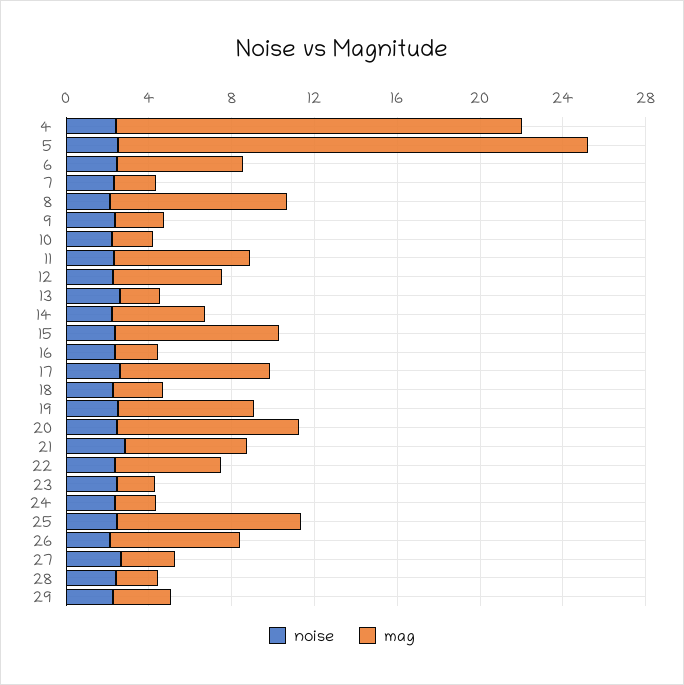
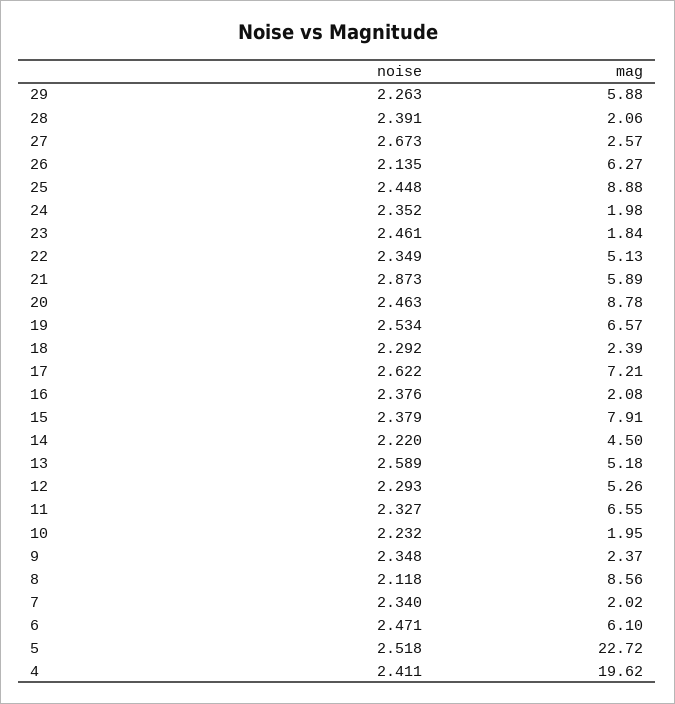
  {
    "noise": {
      "4": 2.411,
      "5": 2.518,
      "6": 2.471,
      "7": 2.34,
      "8": 2.118,
      "9": 2.348,
      "10": 2.232,
      "11": 2.327,
      "12": 2.293,
      "13": 2.589,
      "14": 2.22,
      "15": 2.379,
      "16": 2.376,
      "17": 2.622,
      "18": 2.292,
      "19": 2.534,
      "20": 2.463,
      "21": 2.873,
      "22": 2.349,
      "23": 2.461,
      "24": 2.352,
      "25": 2.448,
      "26": 2.135,
      "27": 2.673,
      "28": 2.391,
      "29": 2.263
    },
    "mag": {
      "4": 19.62,
      "5": 22.72,
      "6": 6.1,
      "7": 2.02,
      "8": 8.56,
      "9": 2.37,
      "10": 1.95,
      "11": 6.55,
      "12": 5.26,
-     "13": 2,
+     "13": 5.18,
      "14": 4.5,
      "15": 7.91,
      "16": 2.08,
      "17": 7.21,
      "18": 2.39,
      "19": 6.57,
      "20": 8.78,
      "21": 5.89,
      "22": 5.13,
      "23": 1.84,
      "24": 1.98,
      "25": 8.88,
      "26": 6.27,
      "27": 2.57,
      "28": 2.06,
-     "29": 3
+     "29": 5.88
    }
  }

